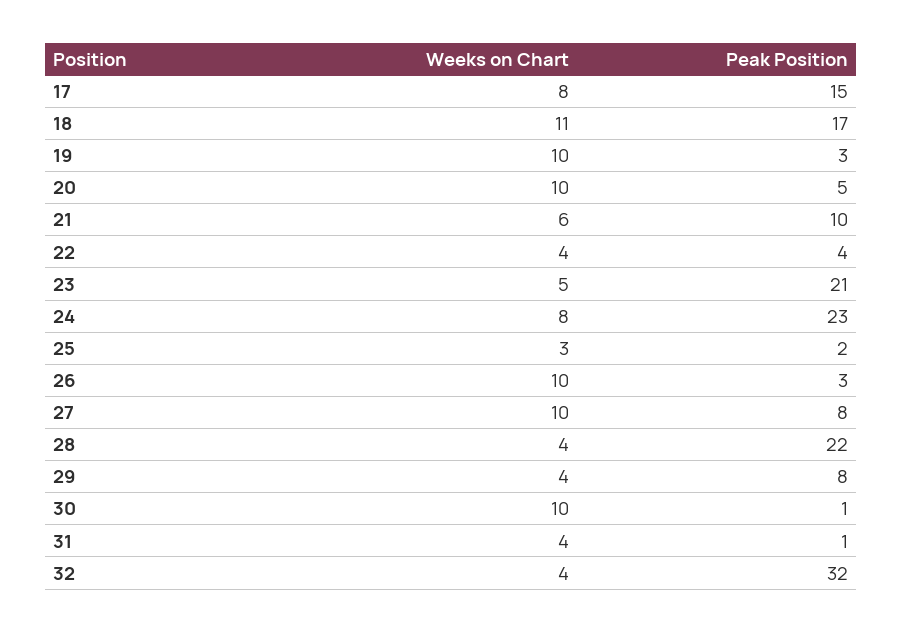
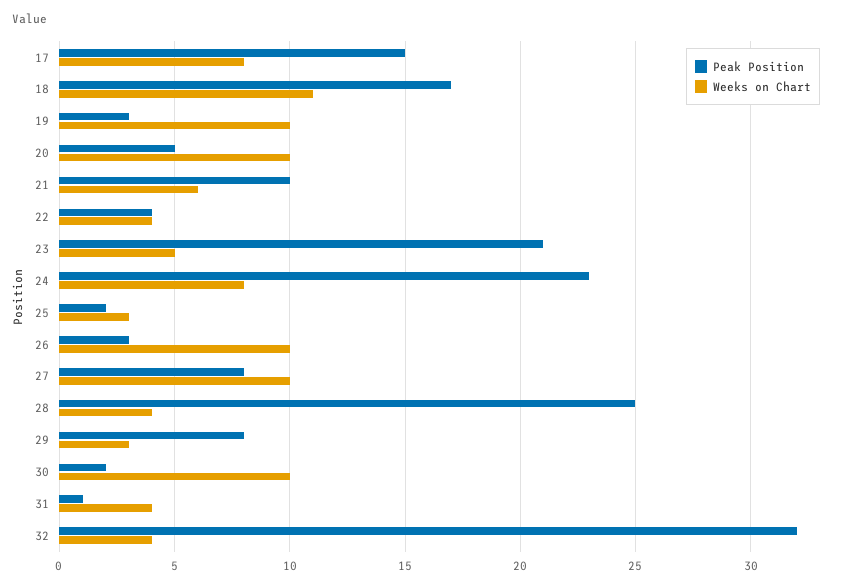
  {
    "Weeks on Chart": {
      "17": 8,
      "18": 11,
      "19": 10,
      "20": 10,
      "21": 6,
      "22": 4,
      "23": 5,
      "24": 8,
      "25": 3,
      "26": 10,
      "27": 10,
      "28": 4,
-     "29": 4,
+     "29": 3,
      "30": 10,
      "31": 4,
      "32": 4
    },
    "Peak Position": {
      "17": 15,
      "18": 17,
      "19": 3,
      "20": 5,
      "21": 10,
      "22": 4,
      "23": 21,
      "24": 23,
      "25": 2,
      "26": 3,
      "27": 8,
-     "28": 22,
+     "28": 25,
      "29": 8,
-     "30": 1,
+     "30": 2,
      "31": 1,
      "32": 32
    }
  }

